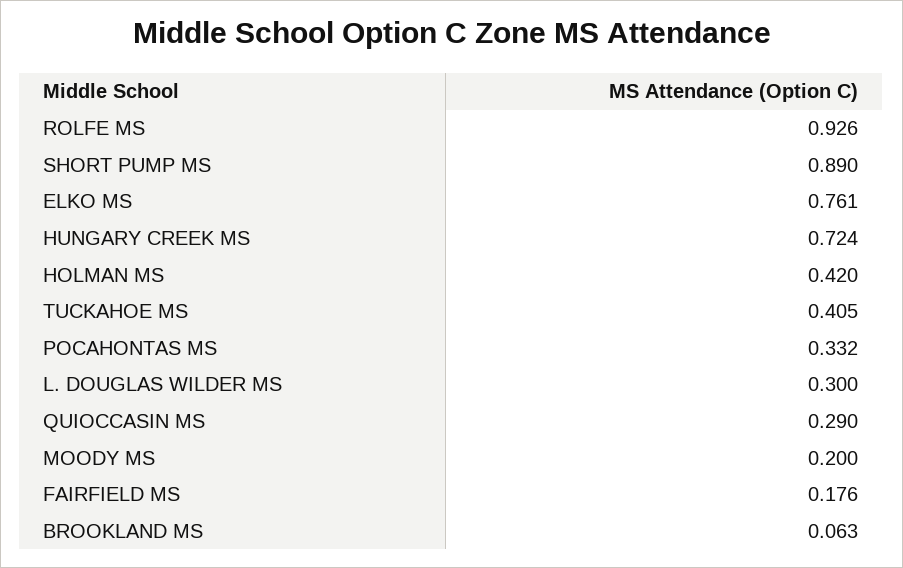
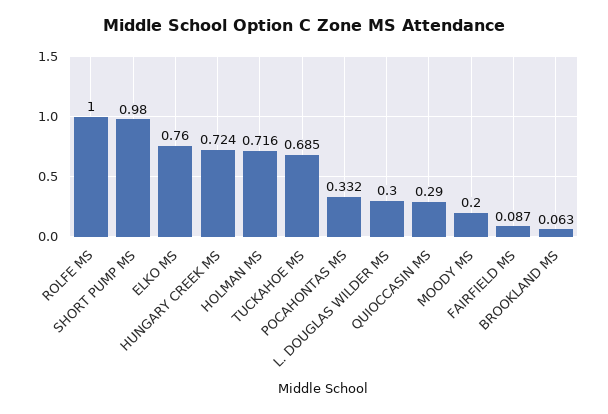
  {
-   "ROLFE MS": 0.926,
+   "ROLFE MS": 1,
-   "SHORT PUMP MS": 0.89,
+   "SHORT PUMP MS": 0.98,
-   "ELKO MS": 0.761,
+   "ELKO MS": 0.76,
    "HUNGARY CREEK MS": 0.724,
-   "HOLMAN MS": 0.42,
+   "HOLMAN MS": 0.716,
-   "TUCKAHOE MS": 0.405,
+   "TUCKAHOE MS": 0.685,
    "POCAHONTAS MS": 0.332,
    "L. DOUGLAS WILDER MS": 0.3,
    "QUIOCCASIN MS": 0.29,
    "MOODY MS": 0.2,
-   "FAIRFIELD MS": 0.176,
+   "FAIRFIELD MS": 0.087,
    "BROOKLAND MS": 0.063
  }

